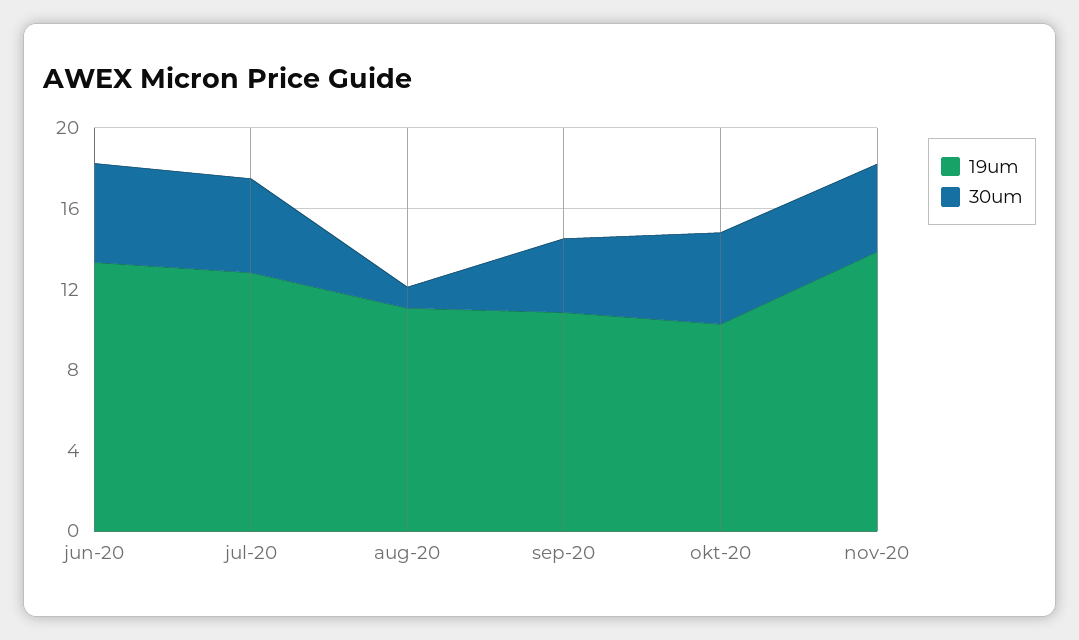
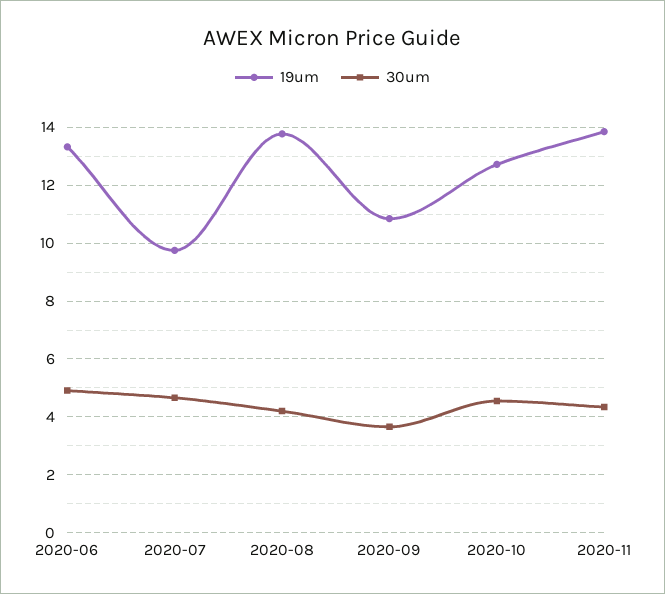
  {
    "19um": {
      "jun-20": 13.25,
-     "jul-20": 13,
+     "jul-20": 9.75,
-     "aug-20": 11,
+     "aug-20": 13.75,
      "sep-20": 10.75,
-     "okt-20": 10,
+     "okt-20": 12.75,
      "nov-20": 13.75
    },
    "30um": {
      "jun-20": 5,
      "jul-20": 4.75,
-     "aug-20": 1,
+     "aug-20": 4.25,
      "sep-20": 3.75,
      "okt-20": 4.5,
      "nov-20": 4.25
    }
  }

